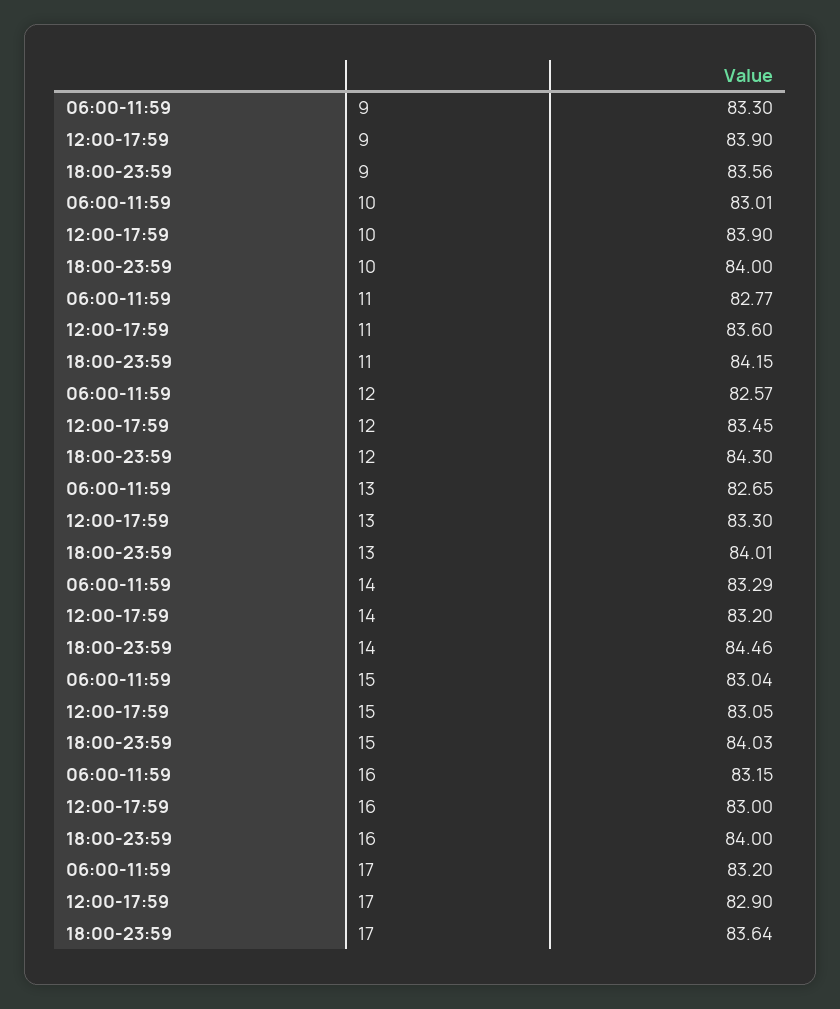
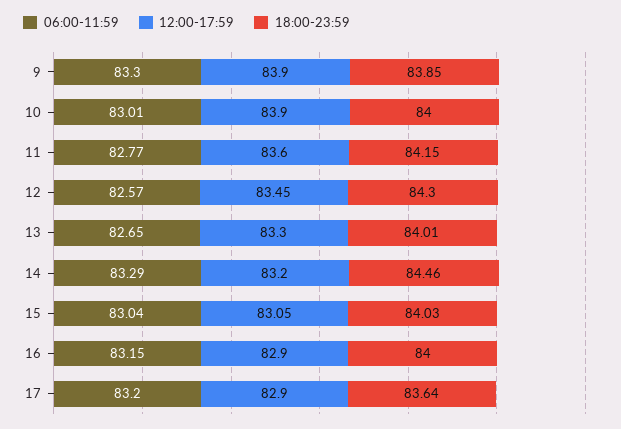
  {
    "06:00-11:59": {
      "9": 83.3,
      "10": 83.01,
      "11": 82.77,
      "12": 82.57,
      "13": 82.65,
      "14": 83.29,
      "15": 83.04,
      "16": 83.15,
      "17": 83.2
    },
    "12:00-17:59": {
      "9": 83.9,
      "10": 83.9,
      "11": 83.6,
      "12": 83.45,
      "13": 83.3,
      "14": 83.2,
      "15": 83.05,
-     "16": 83,
+     "16": 82.9,
      "17": 82.9
    },
    "18:00-23:59": {
-     "9": 83.56,
+     "9": 83.85,
      "10": 84,
      "11": 84.15,
      "12": 84.3,
      "13": 84.01,
      "14": 84.46,
      "15": 84.03,
      "16": 84,
      "17": 83.64
    }
  }

